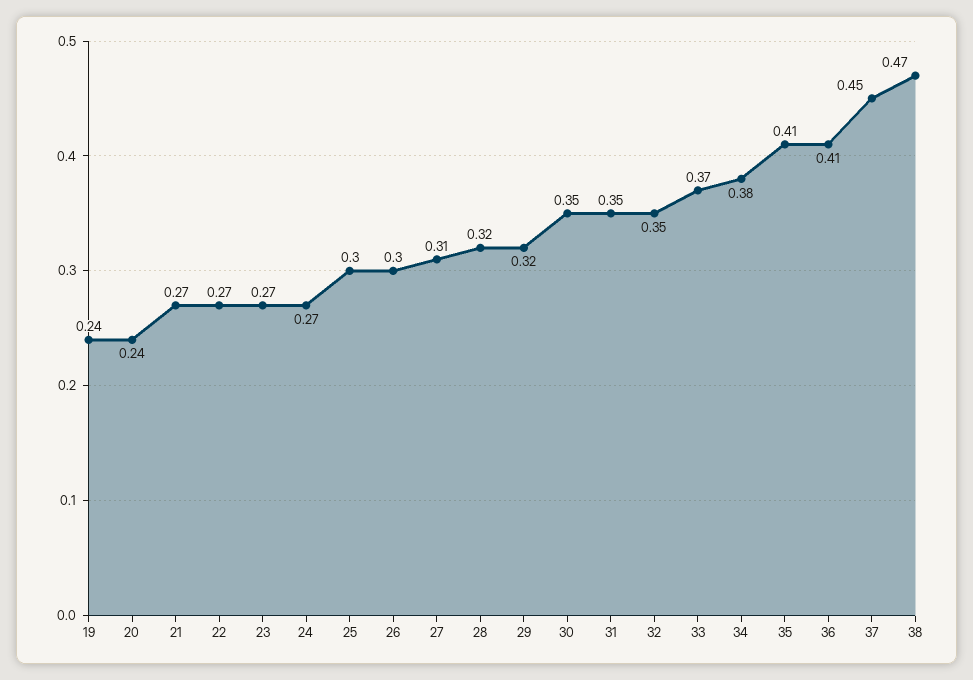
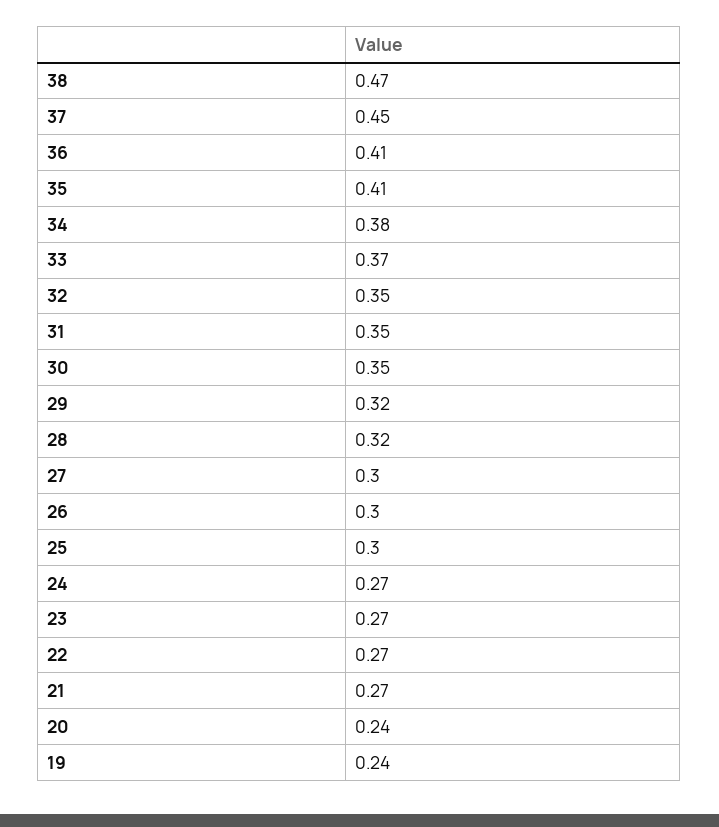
  {
    "19": 0.24,
    "20": 0.24,
    "21": 0.27,
    "22": 0.27,
    "23": 0.27,
    "24": 0.27,
    "25": 0.3,
    "26": 0.3,
-   "27": 0.31,
+   "27": 0.3,
    "28": 0.32,
    "29": 0.32,
    "30": 0.35,
    "31": 0.35,
    "32": 0.35,
    "33": 0.37,
    "34": 0.38,
    "35": 0.41,
    "36": 0.41,
    "37": 0.45,
    "38": 0.47
  }

